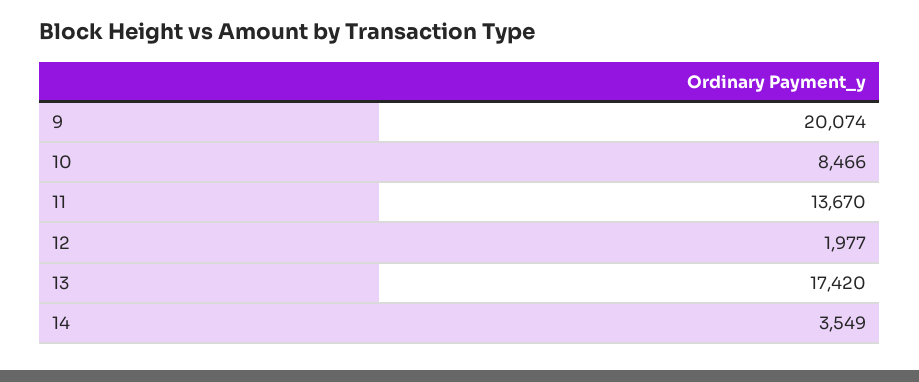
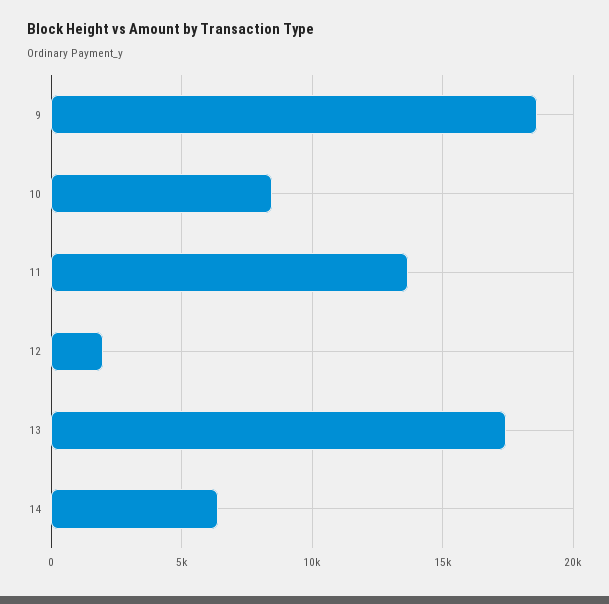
  {
-   "9": 20074,
+   "9": 18500,
    "10": 8466,
    "11": 13670,
    "12": 1977,
    "13": 17420,
-   "14": 3549
+   "14": 6500
  }

